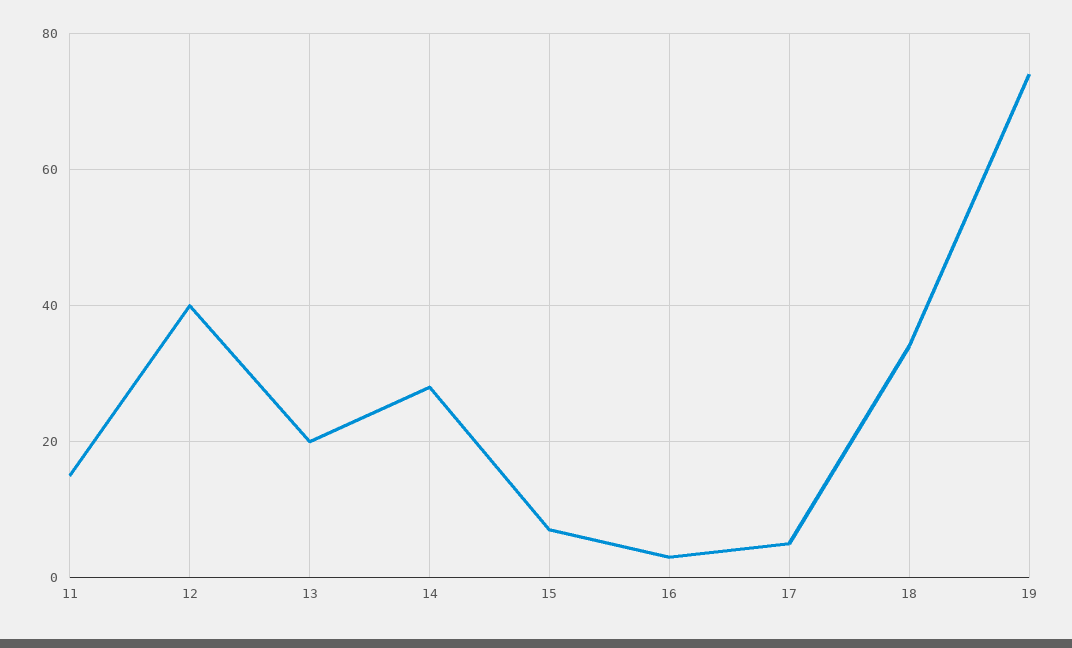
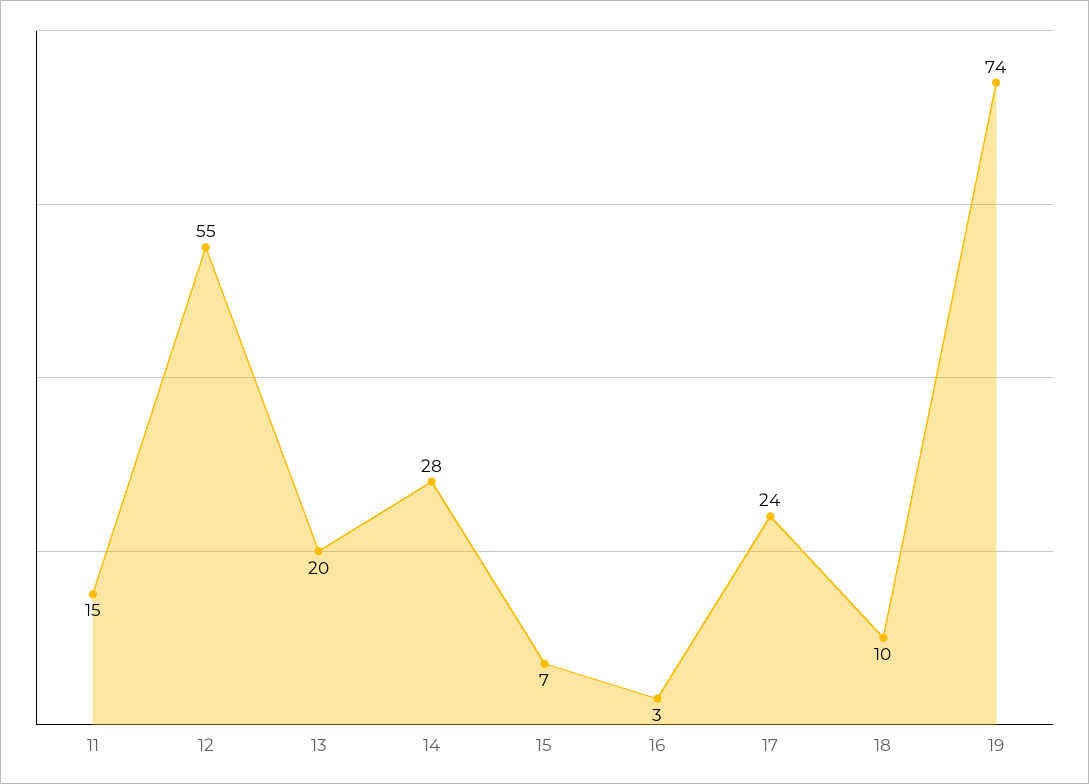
  {
    "11": 15,
-   "12": 40,
+   "12": 55,
    "13": 20,
    "14": 28,
    "15": 7,
    "16": 3,
-   "17": 5,
+   "17": 24,
-   "18": 35,
+   "18": 10,
    "19": 74
  }

